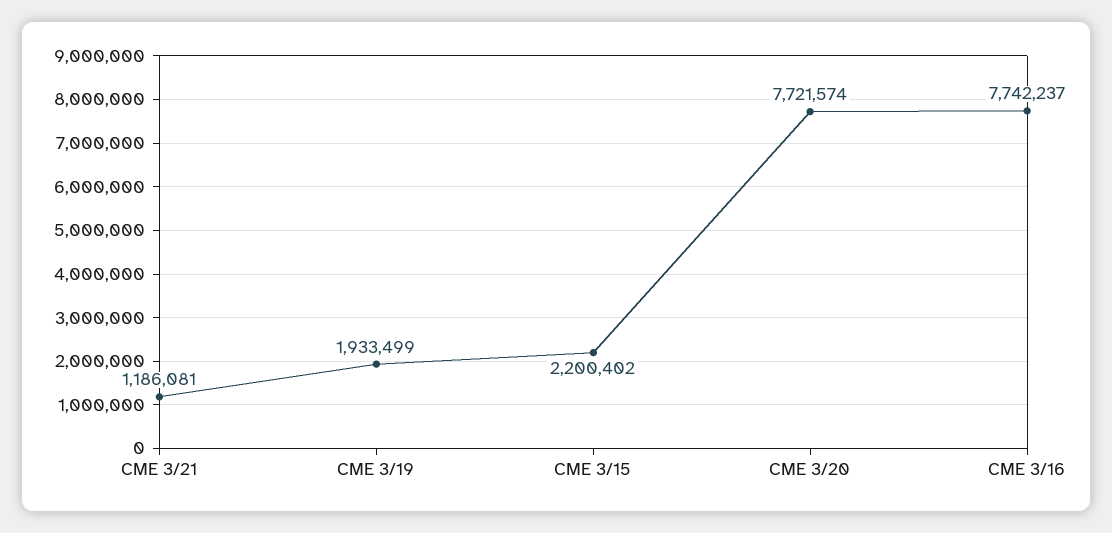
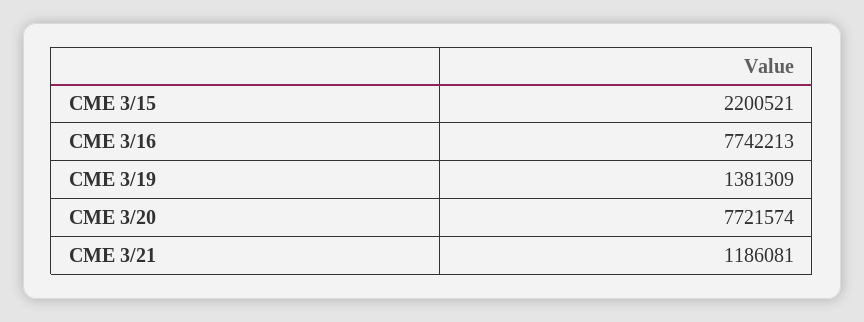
  {
    "CME 3/21": 1186081,
-   "CME 3/19": 1933499,
+   "CME 3/19": 1381309,
-   "CME 3/15": 2200402,
+   "CME 3/15": 2200521,
    "CME 3/20": 7721574,
-   "CME 3/16": 7742237
+   "CME 3/16": 7742213
  }

